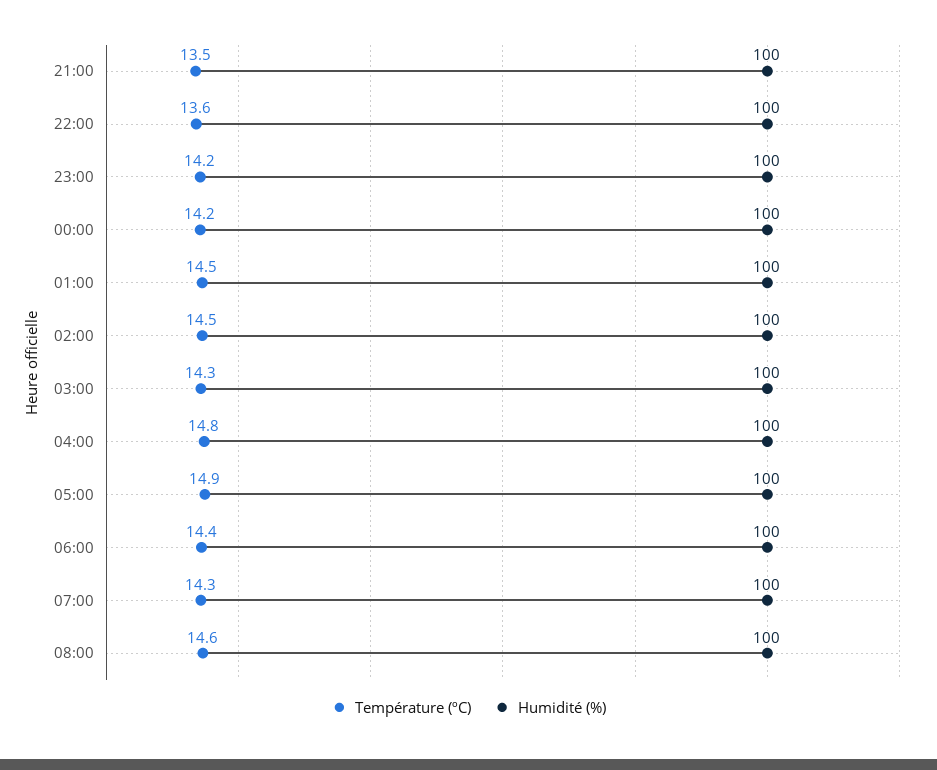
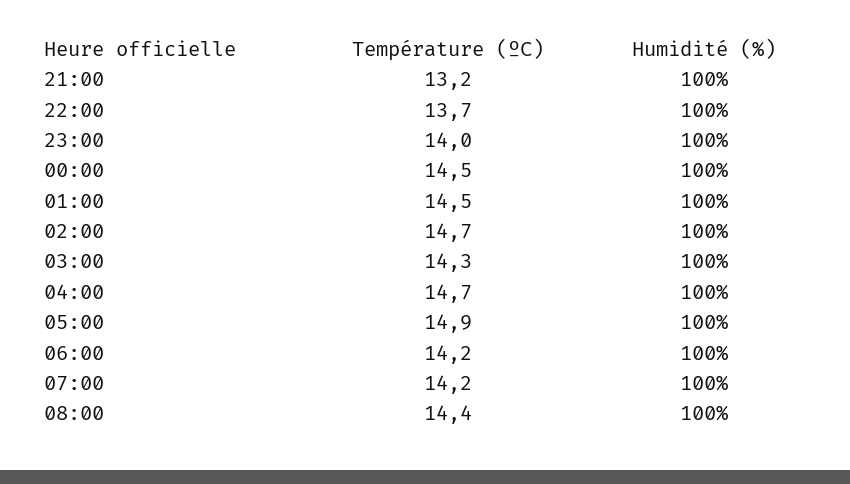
  {
    "Température (ºC)": {
-     "21:00": 13.5,
+     "21:00": 13.2,
-     "22:00": 13.6,
+     "22:00": 13.7,
-     "23:00": 14.2,
+     "23:00": 14,
-     "00:00": 14.2,
+     "00:00": 14.5,
      "01:00": 14.5,
-     "02:00": 14.5,
+     "02:00": 14.7,
      "03:00": 14.3,
-     "04:00": 14.8,
+     "04:00": 14.7,
      "05:00": 14.9,
-     "06:00": 14.4,
+     "06:00": 14.2,
-     "07:00": 14.3,
+     "07:00": 14.2,
-     "08:00": 14.6
+     "08:00": 14.4
    },
    "Humidité (%)": {
      "21:00": 100,
      "22:00": 100,
      "23:00": 100,
      "00:00": 100,
      "01:00": 100,
      "02:00": 100,
      "03:00": 100,
      "04:00": 100,
      "05:00": 100,
      "06:00": 100,
      "07:00": 100,
      "08:00": 100
    }
  }

